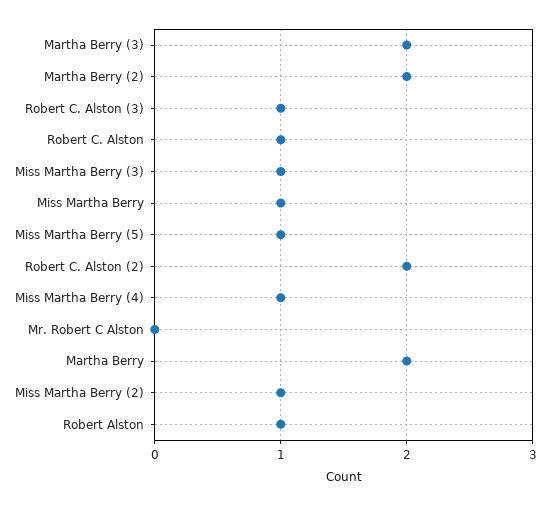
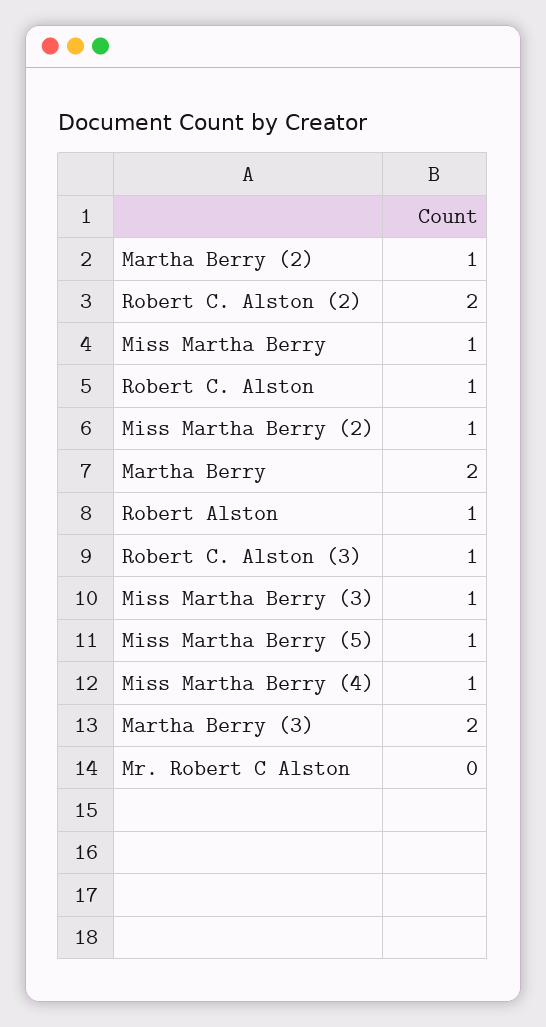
  {
    "Martha Berry (3)": 2,
-   "Martha Berry (2)": 2,
+   "Martha Berry (2)": 1,
    "Robert C. Alston (3)": 1,
    "Robert C. Alston": 1,
    "Miss Martha Berry (3)": 1,
    "Miss Martha Berry": 1,
    "Miss Martha Berry (5)": 1,
    "Robert C. Alston (2)": 2,
    "Miss Martha Berry (4)": 1,
    "Mr. Robert C Alston": 0,
    "Martha Berry": 2,
    "Miss Martha Berry (2)": 1,
    "Robert Alston": 1
  }

